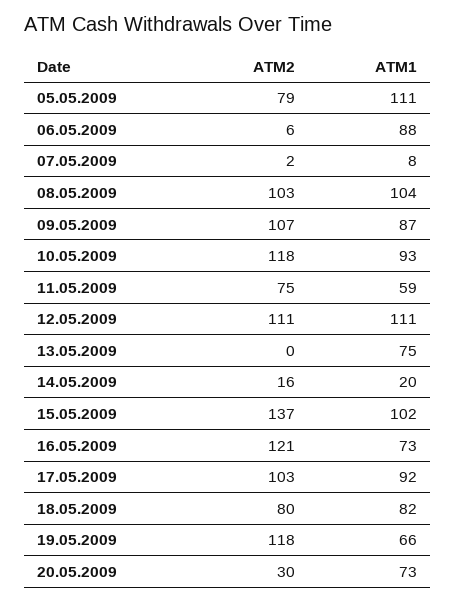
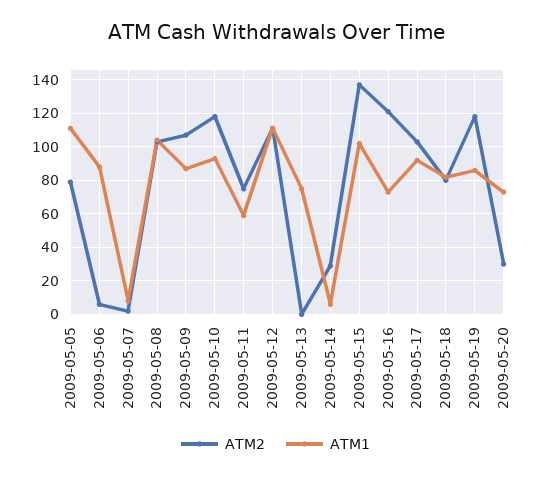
  {
    "ATM2": {
      "05.05.2009": 79,
      "06.05.2009": 6,
      "07.05.2009": 2,
      "08.05.2009": 103,
      "09.05.2009": 107,
      "10.05.2009": 118,
      "11.05.2009": 75,
      "12.05.2009": 111,
      "13.05.2009": 0,
-     "14.05.2009": 16,
+     "14.05.2009": 30,
      "15.05.2009": 137,
      "16.05.2009": 121,
      "17.05.2009": 103,
      "18.05.2009": 80,
      "19.05.2009": 118,
      "20.05.2009": 30
    },
    "ATM1": {
      "05.05.2009": 111,
      "06.05.2009": 88,
      "07.05.2009": 8,
      "08.05.2009": 104,
      "09.05.2009": 87,
      "10.05.2009": 93,
      "11.05.2009": 59,
      "12.05.2009": 111,
      "13.05.2009": 75,
-     "14.05.2009": 20,
+     "14.05.2009": 5,
      "15.05.2009": 102,
      "16.05.2009": 73,
      "17.05.2009": 92,
      "18.05.2009": 82,
-     "19.05.2009": 66,
+     "19.05.2009": 85,
      "20.05.2009": 73
    }
  }

